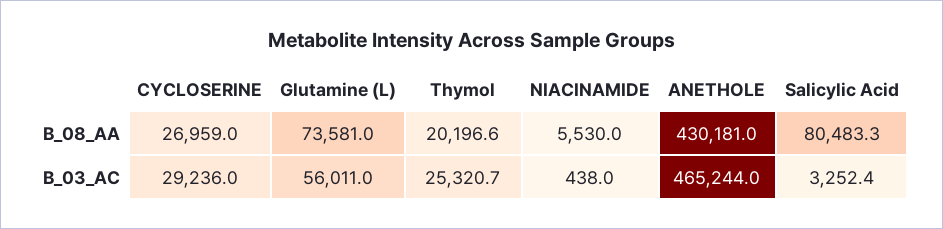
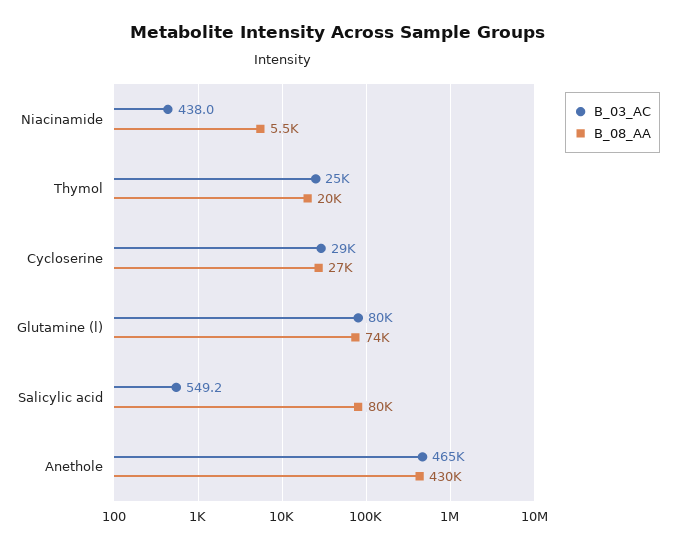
  {
    "B_08_AA": {
      "CYCLOSERINE": 26959,
      "Glutamine (L)": 73581,
      "Thymol": 20196.6,
      "NIACINAMIDE": 5530,
      "ANETHOLE": 430181,
      "Salicylic Acid": 80483.3
    },
    "B_03_AC": {
      "CYCLOSERINE": 29236,
-     "Glutamine (L)": 56011,
+     "Glutamine (L)": 80000,
      "Thymol": 25320.7,
      "NIACINAMIDE": 438,
      "ANETHOLE": 465244,
-     "Salicylic Acid": 3252.4
+     "Salicylic Acid": 549.2
    }
  }

